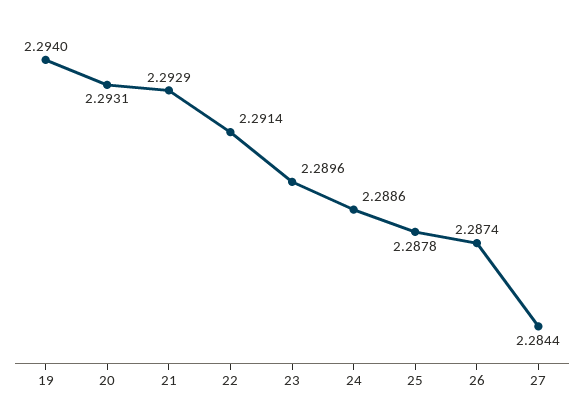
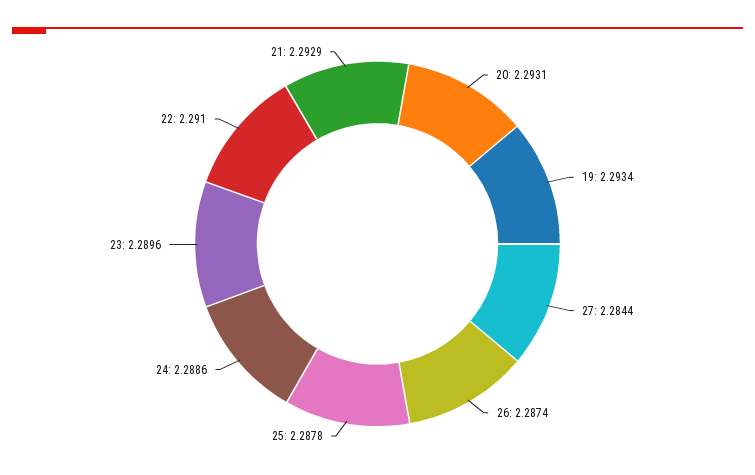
  {
-   "19": 2.294,
+   "19": 2.2934,
    "20": 2.2931,
    "21": 2.2929,
-   "22": 2.2914,
+   "22": 2.291,
    "23": 2.2896,
    "24": 2.2886,
    "25": 2.2878,
    "26": 2.2874,
    "27": 2.2844
  }

